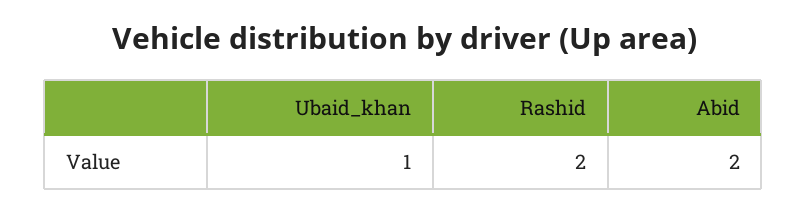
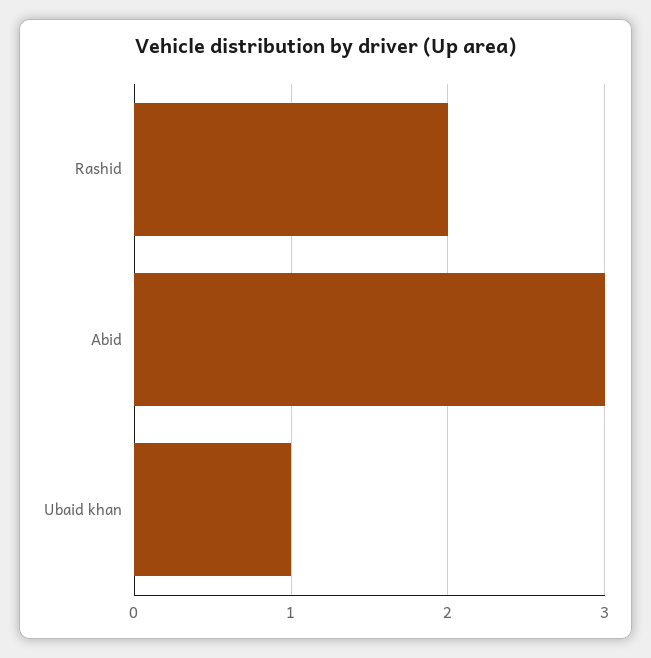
  {
    "Ubaid_khan": 1,
    "Rashid": 2,
-   "Abid": 2
+   "Abid": 3
  }

